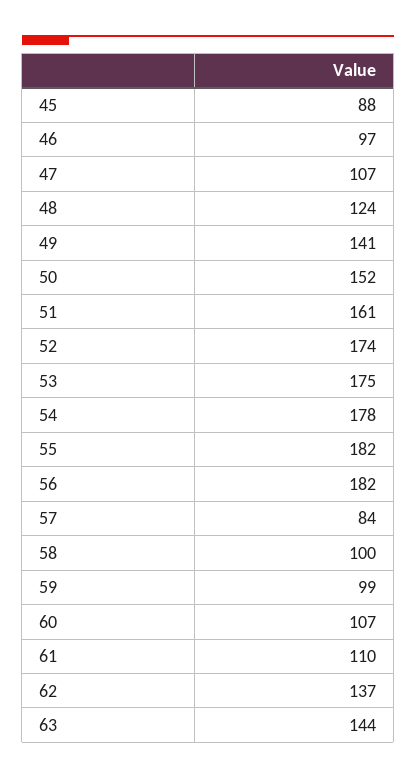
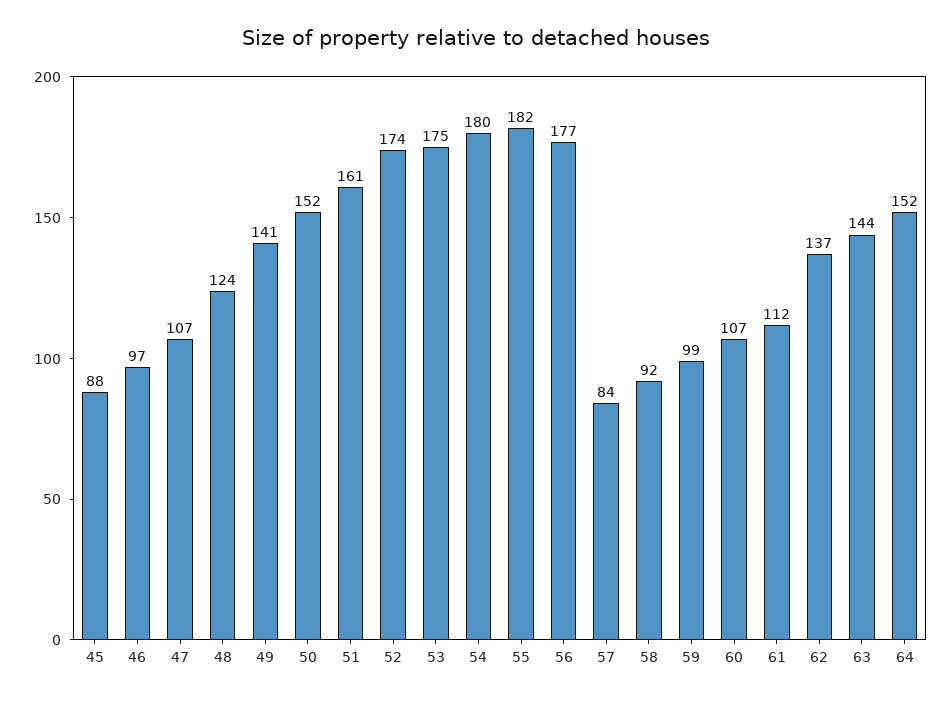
  {
    "45": 88,
    "46": 97,
    "47": 107,
    "48": 124,
    "49": 141,
    "50": 152,
    "51": 161,
    "52": 174,
    "53": 175,
-   "54": 178,
+   "54": 180,
    "55": 182,
-   "56": 182,
+   "56": 177,
    "57": 84,
-   "58": 100,
+   "58": 92,
    "59": 99,
    "60": 107,
-   "61": 110,
+   "61": 112,
    "62": 137,
-   "63": 144
+   "63": 144,
+   "64": 152
  }

